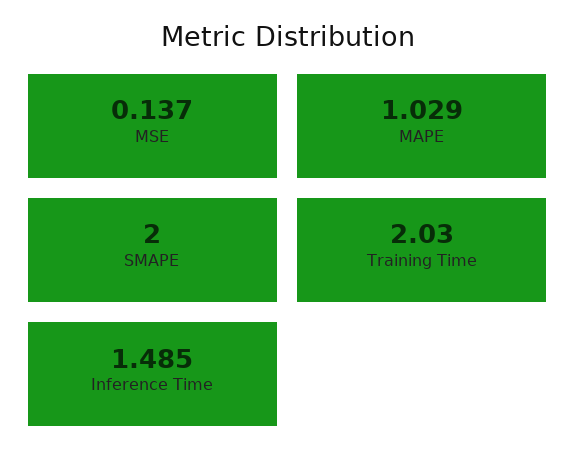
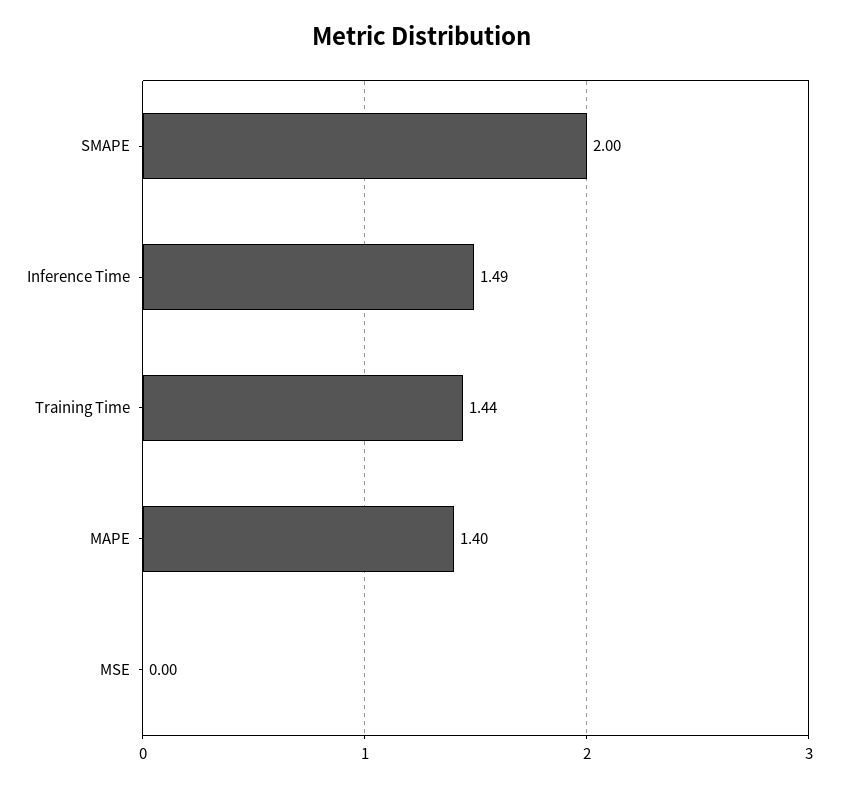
  {
-   "MSE": 0.137,
+   "MSE": 0,
-   "MAPE": 1.029,
+   "MAPE": 1.4,
    "SMAPE": 2,
-   "Training Time": 2.03,
+   "Training Time": 1.44,
    "Inference Time": 1.485
  }

